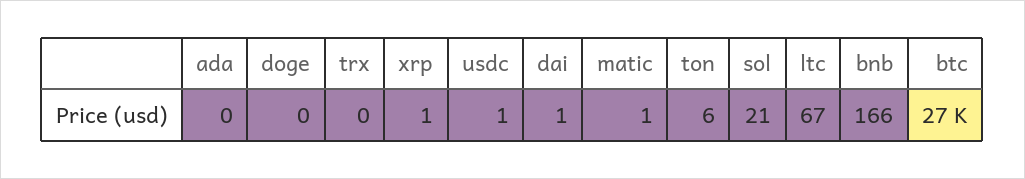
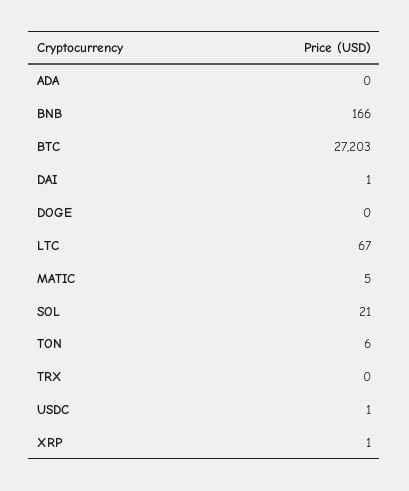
  {
    "ada": 0,
    "doge": 0,
    "trx": 0,
    "xrp": 1,
    "usdc": 1,
    "dai": 1,
-   "matic": 1,
+   "matic": 5,
    "ton": 6,
    "sol": 21,
    "ltc": 67,
    "bnb": 166,
    "btc": 27203
  }

